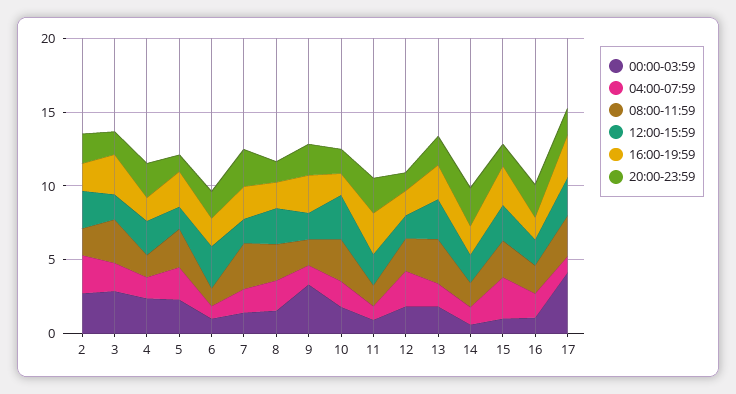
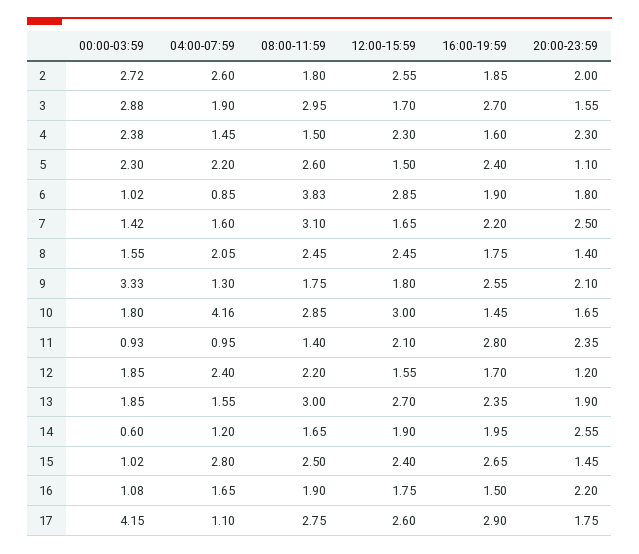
  {
    "00:00-03:59": {
      "2": 2.72,
      "3": 2.88,
      "4": 2.38,
      "5": 2.3,
      "6": 1.02,
      "7": 1.42,
      "8": 1.55,
      "9": 3.33,
      "10": 1.8,
      "11": 0.93,
      "12": 1.85,
      "13": 1.85,
      "14": 0.6,
      "15": 1.02,
      "16": 1.08,
      "17": 4.15
    },
    "04:00-07:59": {
      "2": 2.6,
      "3": 1.9,
      "4": 1.45,
      "5": 2.2,
      "6": 0.85,
      "7": 1.6,
      "8": 2.05,
      "9": 1.3,
-     "10": 2,
+     "10": 4.16,
      "11": 0.95,
      "12": 2.4,
      "13": 1.55,
      "14": 1.2,
      "15": 2.8,
      "16": 1.65,
      "17": 1.1
    },
    "08:00-11:59": {
      "2": 1.8,
      "3": 2.95,
      "4": 1.5,
      "5": 2.6,
-     "6": 1,
+     "6": 3.83,
      "7": 3.1,
      "8": 2.45,
      "9": 1.75,
      "10": 2.85,
      "11": 1.4,
      "12": 2.2,
      "13": 3,
      "14": 1.65,
      "15": 2.5,
      "16": 1.9,
      "17": 2.75
    },
    "12:00-15:59": {
      "2": 2.55,
      "3": 1.7,
      "4": 2.3,
      "5": 1.5,
      "6": 2.85,
      "7": 1.65,
      "8": 2.45,
      "9": 1.8,
      "10": 3,
      "11": 2.1,
      "12": 1.55,
      "13": 2.7,
      "14": 1.9,
      "15": 2.4,
      "16": 1.75,
      "17": 2.6
    },
    "16:00-19:59": {
      "2": 1.85,
      "3": 2.7,
      "4": 1.6,
      "5": 2.4,
      "6": 1.9,
      "7": 2.2,
      "8": 1.75,
      "9": 2.55,
      "10": 1.45,
      "11": 2.8,
      "12": 1.7,
      "13": 2.35,
      "14": 1.95,
      "15": 2.65,
      "16": 1.5,
      "17": 2.9
    },
    "20:00-23:59": {
      "2": 2,
      "3": 1.55,
      "4": 2.3,
      "5": 1.1,
      "6": 1.8,
      "7": 2.5,
      "8": 1.4,
      "9": 2.1,
      "10": 1.65,
      "11": 2.35,
      "12": 1.2,
      "13": 1.9,
      "14": 2.55,
      "15": 1.45,
      "16": 2.2,
      "17": 1.75
    }
  }

